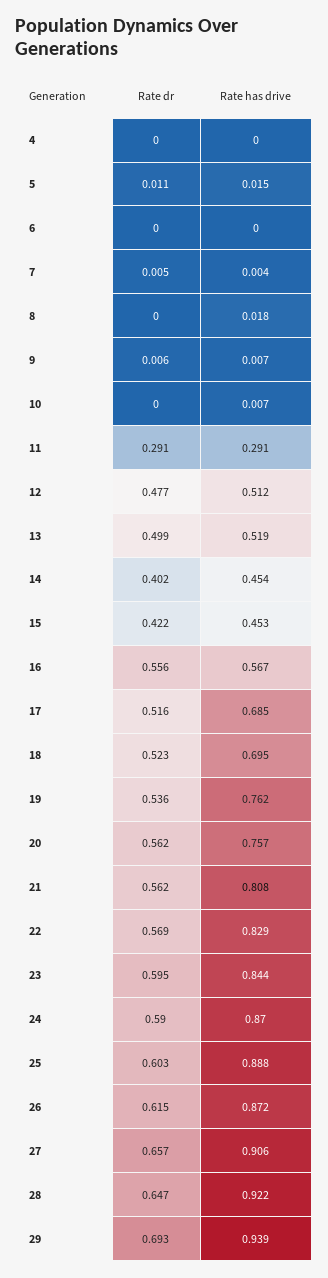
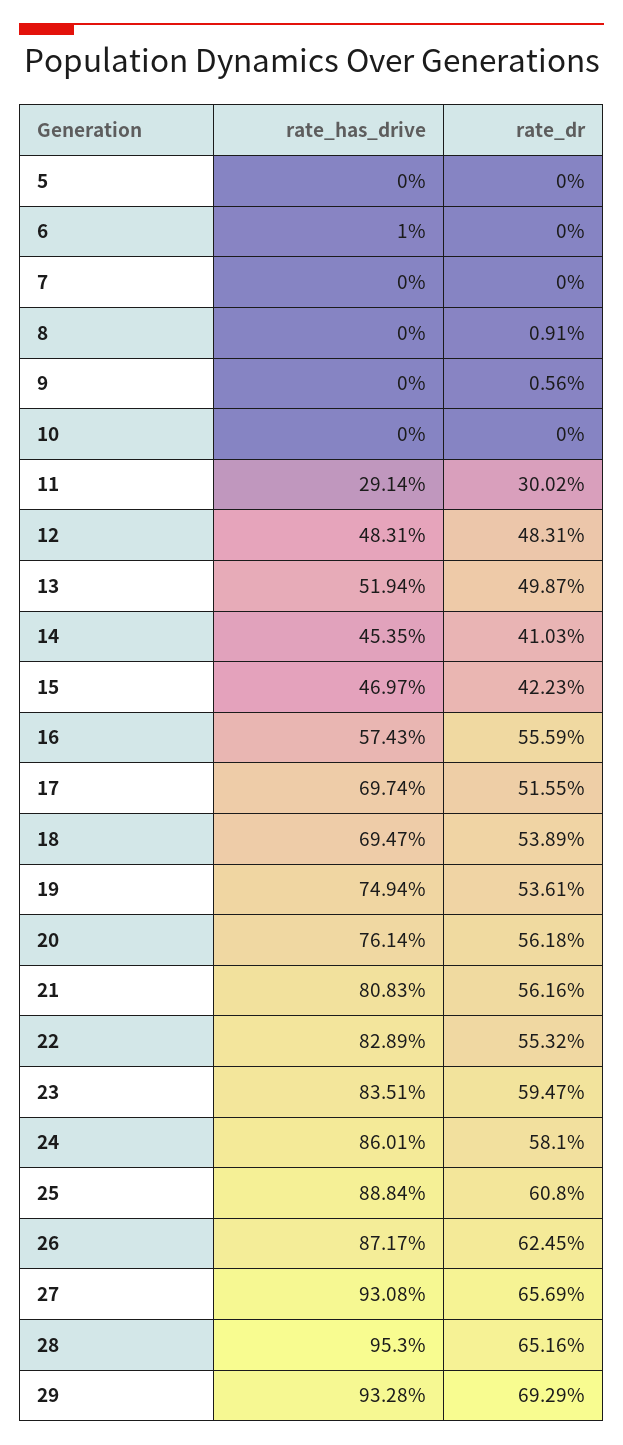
  {
    "Rate dr": {
-     "4": 0,
-     "5": 0.011,
+     "5": 0,
      "6": 0,
-     "7": 0.005,
+     "7": 0,
-     "8": 0,
+     "8": 0.0091,
      "9": 0.0056,
      "10": 0,
-     "11": 0.291,
+     "11": 0.3002,
-     "12": 0.477,
+     "12": 0.4831,
      "13": 0.4987,
-     "14": 0.402,
+     "14": 0.4103,
      "15": 0.4223,
      "16": 0.5559,
      "17": 0.5155,
-     "18": 0.523,
+     "18": 0.5389,
      "19": 0.5361,
      "20": 0.5618,
      "21": 0.5616,
-     "22": 0.569,
+     "22": 0.5532,
      "23": 0.5947,
-     "24": 0.59,
+     "24": 0.581,
-     "25": 0.603,
+     "25": 0.608,
-     "26": 0.615,
+     "26": 0.6245,
      "27": 0.6569,
-     "28": 0.647,
+     "28": 0.6516,
      "29": 0.6929
    },
    "Rate has drive": {
-     "4": 0,
-     "5": 0.015,
+     "5": 0,
-     "6": 0,
+     "6": 0.01,
-     "7": 0.004,
+     "7": 0,
-     "8": 0.018,
+     "8": 0,
-     "9": 0.007,
+     "9": 0,
-     "10": 0.007,
+     "10": 0,
      "11": 0.2914,
-     "12": 0.512,
+     "12": 0.4831,
      "13": 0.5194,
      "14": 0.4535,
-     "15": 0.453,
+     "15": 0.4697,
-     "16": 0.567,
+     "16": 0.5743,
-     "17": 0.685,
+     "17": 0.6974,
      "18": 0.6947,
-     "19": 0.762,
+     "19": 0.7494,
-     "20": 0.757,
+     "20": 0.7614,
      "21": 0.8083,
      "22": 0.8289,
-     "23": 0.844,
+     "23": 0.8351,
-     "24": 0.87,
+     "24": 0.8601,
      "25": 0.8884,
      "26": 0.8717,
-     "27": 0.906,
+     "27": 0.9308,
-     "28": 0.922,
+     "28": 0.953,
-     "29": 0.939
+     "29": 0.9328
    }
  }

